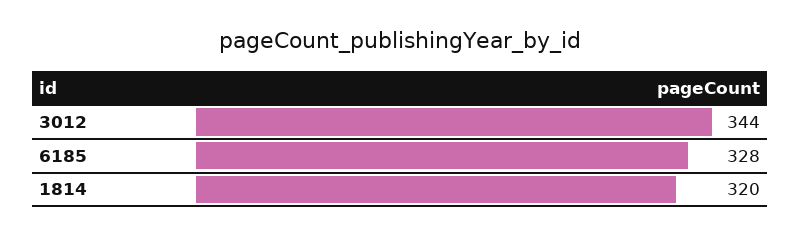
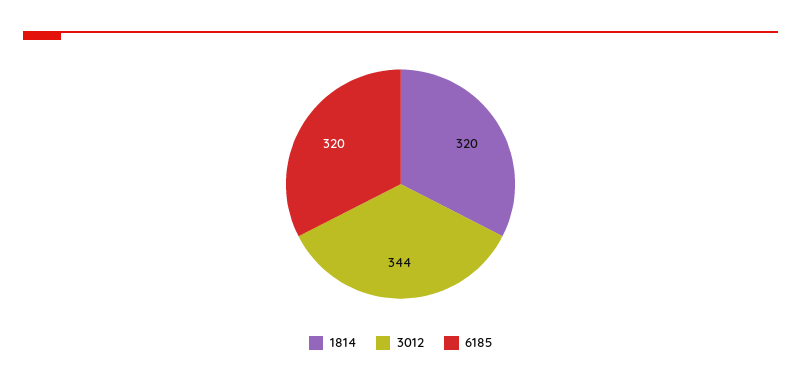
  {
    "3012": 344,
-   "6185": 328,
+   "6185": 320,
    "1814": 320
  }

